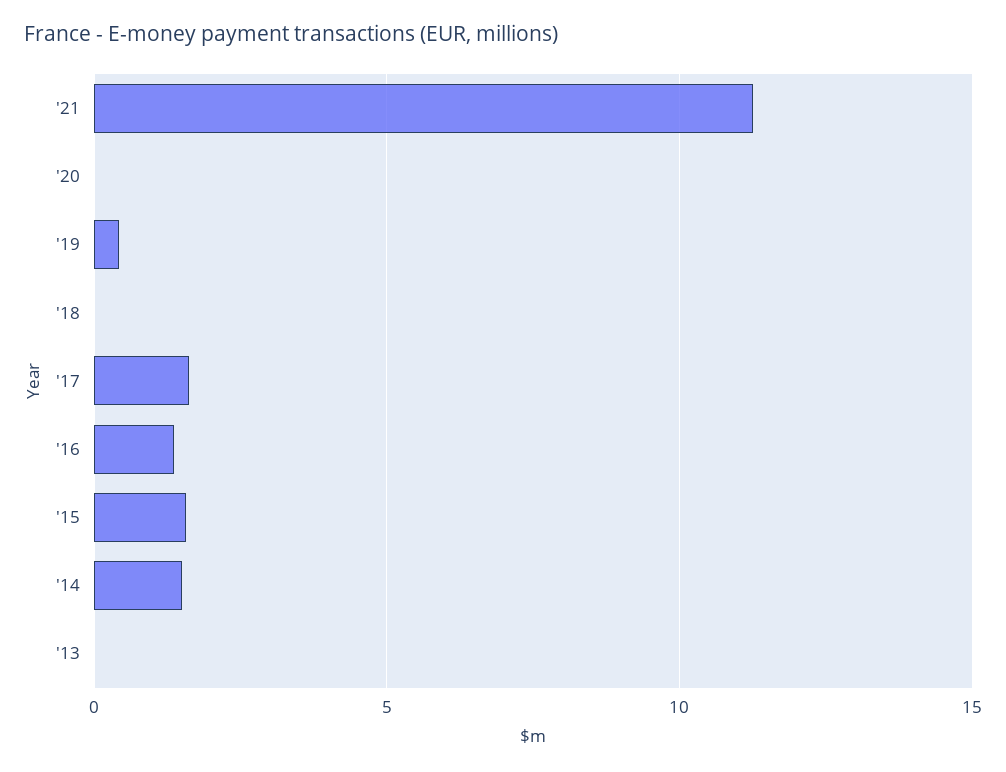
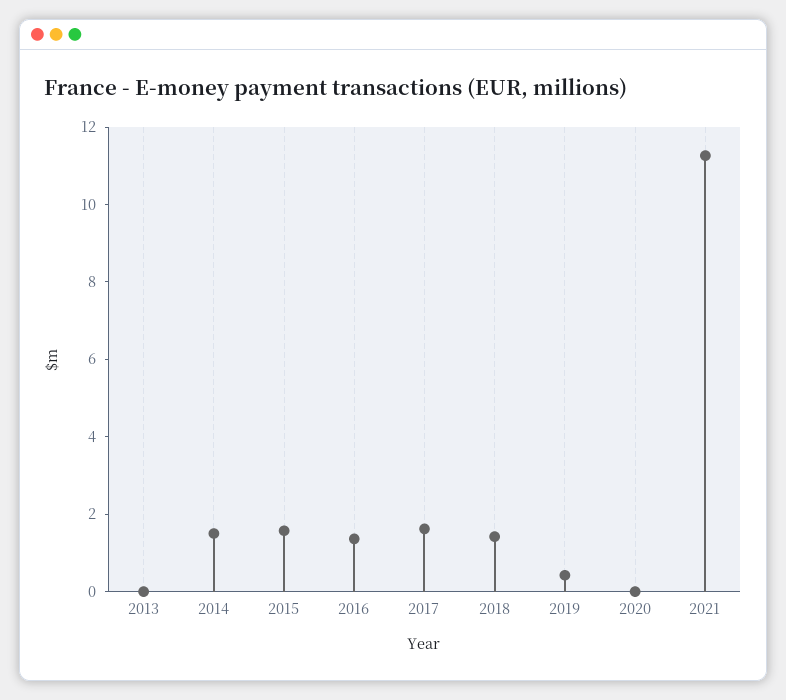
  {
    "'21": 11.5,
    "'20": 0,
    "'19": 0.5,
-   "'18": 0,
+   "'18": 1.5,
    "'17": 1.5,
    "'16": 1.5,
    "'15": 1.5,
    "'14": 1.5,
    "'13": 0
  }

